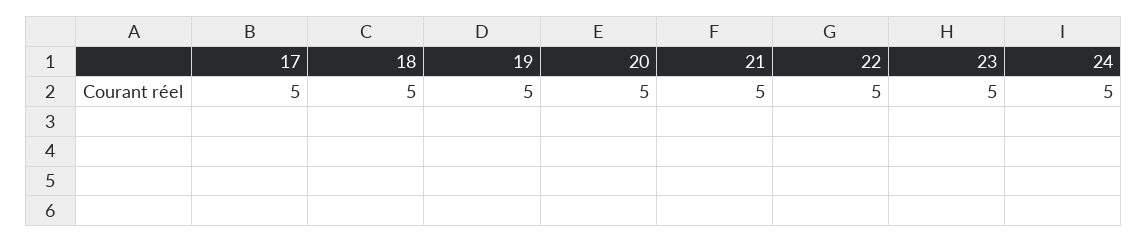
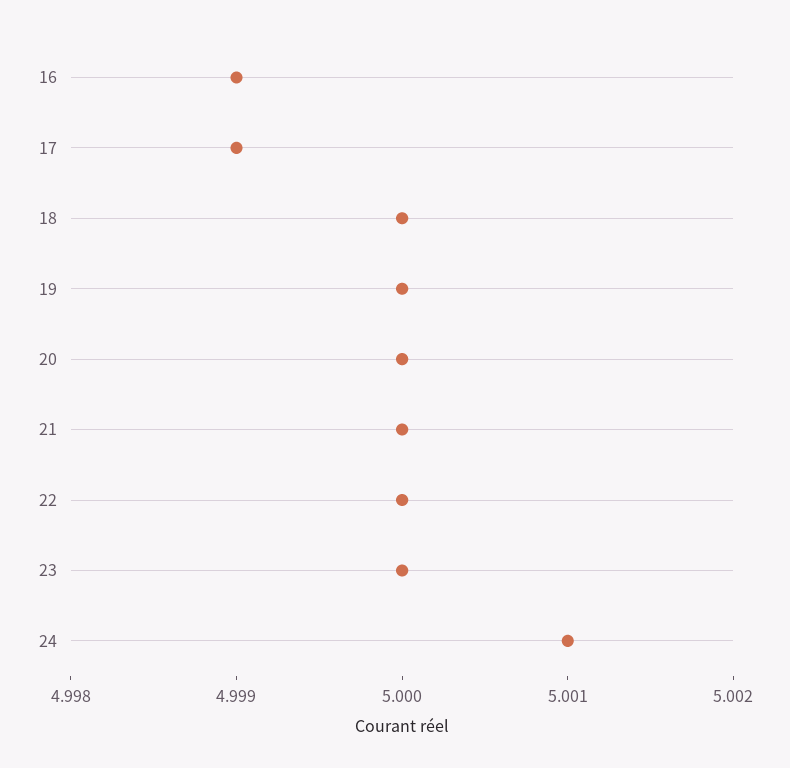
  {
-   "17": 5,
+   "17": 4.999,
    "18": 5,
    "19": 5,
    "20": 5,
    "21": 5,
    "22": 5,
    "23": 5,
-   "24": 5
+   "24": 5.001,
+   "16": 4.999
  }

